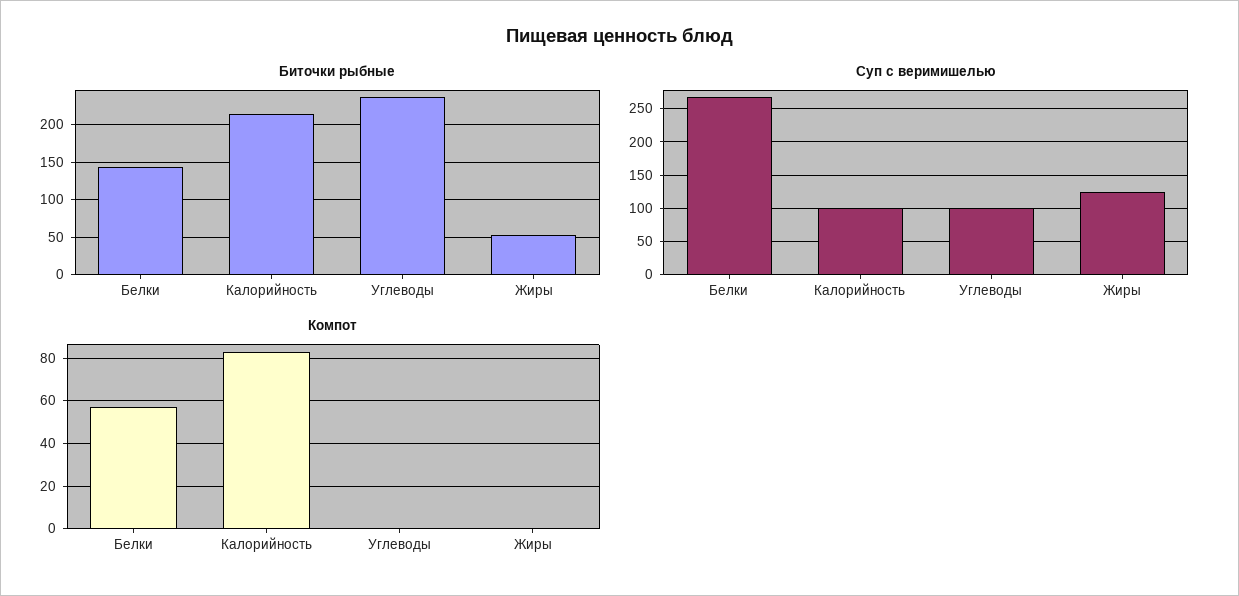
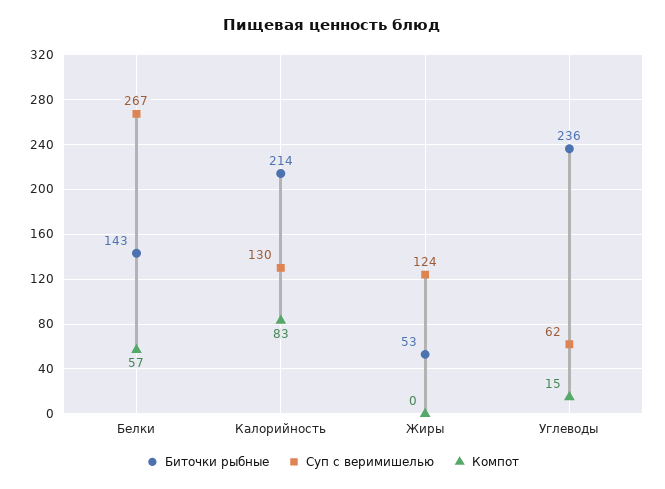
  {
    "Биточки рыбные": {
      "Белки": 143,
      "Калорийность": 214,
      "Углеводы": 236,
      "Жиры": 53
    },
    "Суп с веримишелью": {
      "Белки": 267,
-     "Калорийность": 100,
+     "Калорийность": 130,
-     "Углеводы": 100,
+     "Углеводы": 62,
      "Жиры": 124
    },
    "Компот": {
      "Белки": 57,
      "Калорийность": 83,
-     "Углеводы": 0,
+     "Углеводы": 15,
      "Жиры": 0
    }
  }

